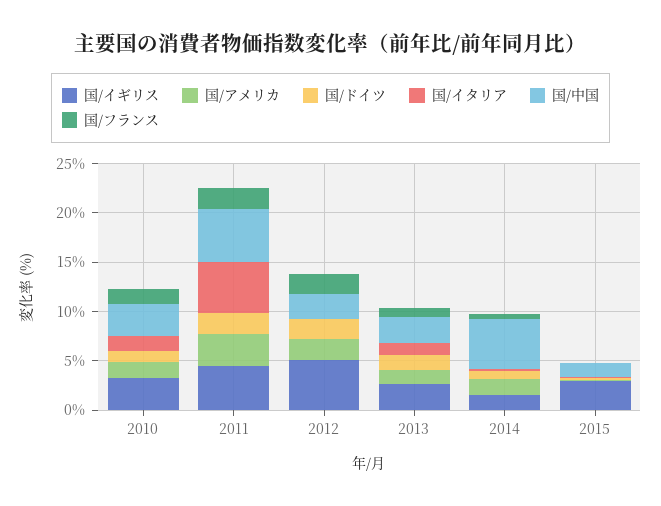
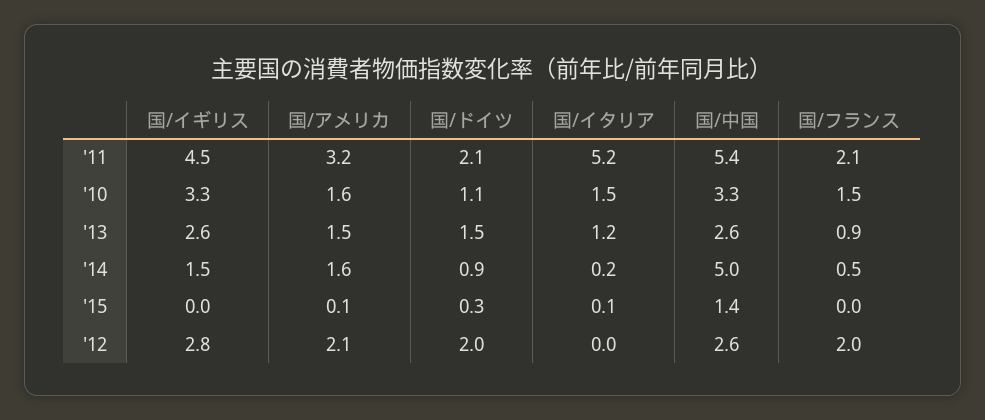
  {
    "国/イギリス": {
      "2010": 3.3,
      "2011": 4.5,
-     "2012": 5,
+     "2012": 2.8,
      "2013": 2.6,
      "2014": 1.5,
-     "2015": 3
+     "2015": 0
    },
    "国/アメリカ": {
      "2010": 1.6,
      "2011": 3.2,
      "2012": 2.1,
      "2013": 1.5,
      "2014": 1.6,
      "2015": 0.1
    },
    "国/ドイツ": {
      "2010": 1.1,
      "2011": 2.1,
      "2012": 2,
      "2013": 1.5,
      "2014": 0.9,
      "2015": 0.3
    },
    "国/イタリア": {
      "2010": 1.5,
      "2011": 5.2,
      "2012": 0,
      "2013": 1.2,
      "2014": 0.2,
      "2015": 0.1
    },
    "国/中国": {
      "2010": 3.3,
      "2011": 5.4,
      "2012": 2.6,
      "2013": 2.6,
      "2014": 5,
      "2015": 1.4
    },
    "国/フランス": {
      "2010": 1.5,
      "2011": 2.1,
      "2012": 2,
      "2013": 0.9,
      "2014": 0.5,
      "2015": 0
    }
  }

